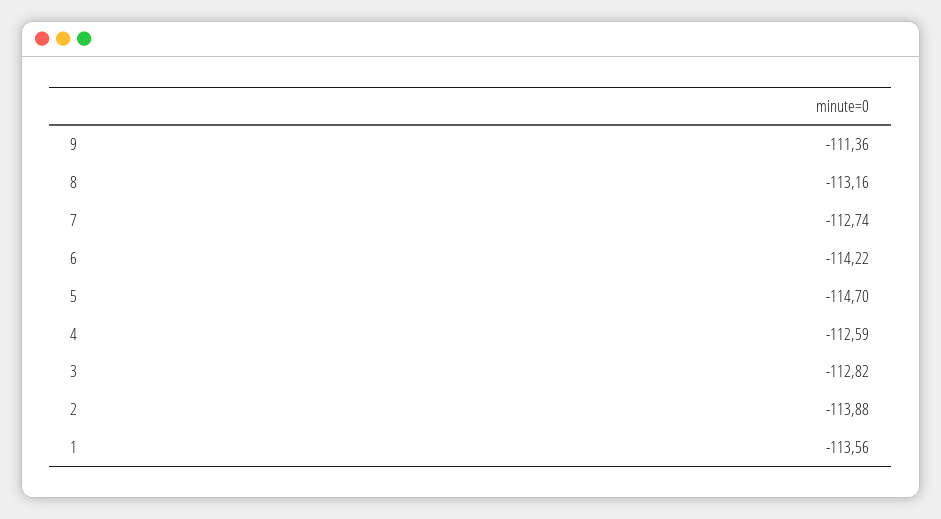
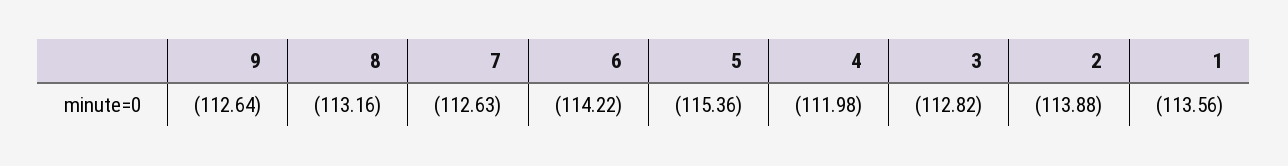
  {
-   "9": -111.36,
+   "9": -112.64,
    "8": -113.16,
-   "7": -112.74,
+   "7": -112.63,
    "6": -114.22,
-   "5": -114.7,
+   "5": -115.36,
-   "4": -112.59,
+   "4": -111.98,
    "3": -112.82,
    "2": -113.88,
    "1": -113.56
  }

